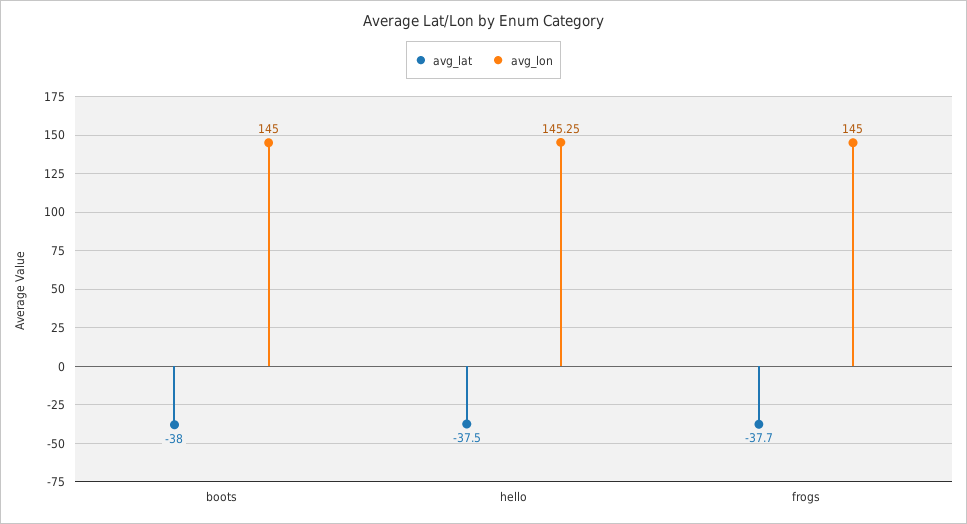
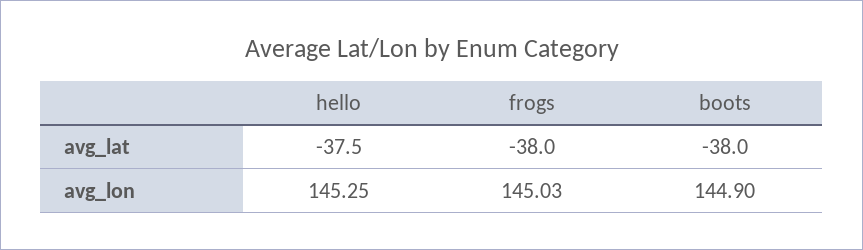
  {
    "avg_lat": {
      "boots": -38,
      "hello": -37.5,
-     "frogs": -37.7
+     "frogs": -38
    },
    "avg_lon": {
-     "boots": 145,
+     "boots": 144.9,
      "hello": 145.25,
-     "frogs": 145
+     "frogs": 145.03
    }
  }

